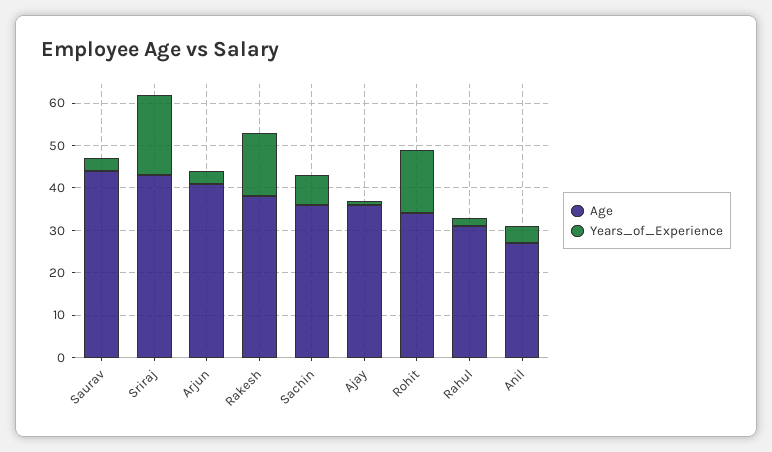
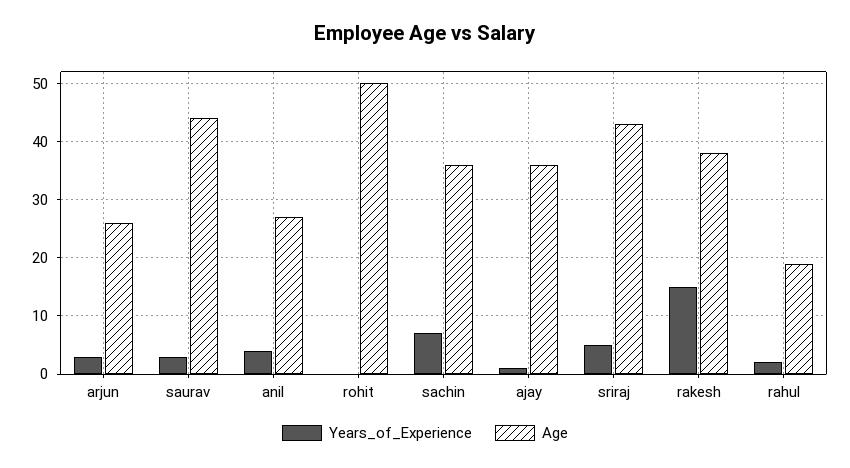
  {
    "Age": {
      "Saurav": 45,
      "Sriraj": 45,
-     "Arjun": 40,
+     "Arjun": 25,
      "Rakesh": 40,
      "Sachin": 35,
      "Ajay": 35,
-     "Rohit": 35,
+     "Rohit": 50,
-     "Rahul": 30,
+     "Rahul": 20,
      "Anil": 25
    },
    "Years_of_Experience": {
      "Saurav": 5,
-     "Sriraj": 20,
+     "Sriraj": 5,
      "Arjun": 5,
      "Rakesh": 15,
      "Sachin": 5,
      "Ajay": 0,
-     "Rohit": 15,
+     "Rohit": 0,
      "Rahul": 0,
      "Anil": 5
    }
  }

